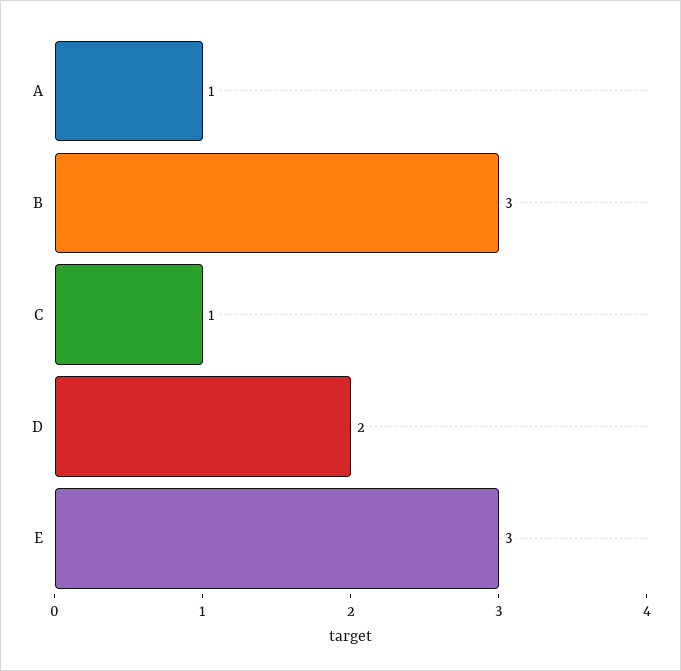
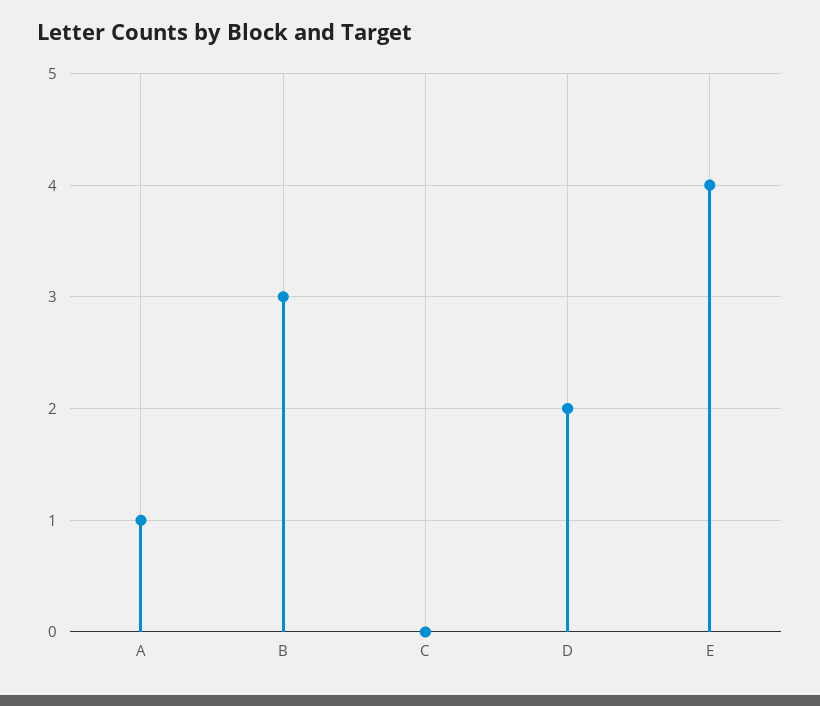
  {
    "A": 1,
    "B": 3,
-   "C": 1,
+   "C": 0,
    "D": 2,
-   "E": 3
+   "E": 4
  }

